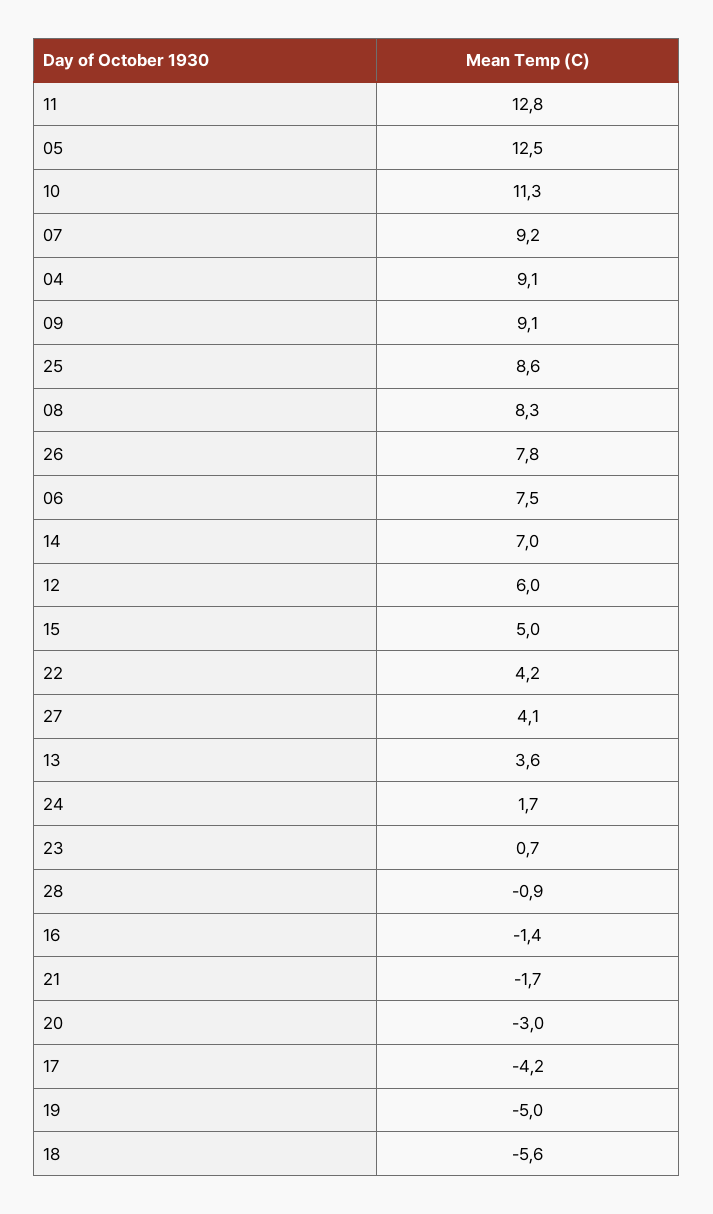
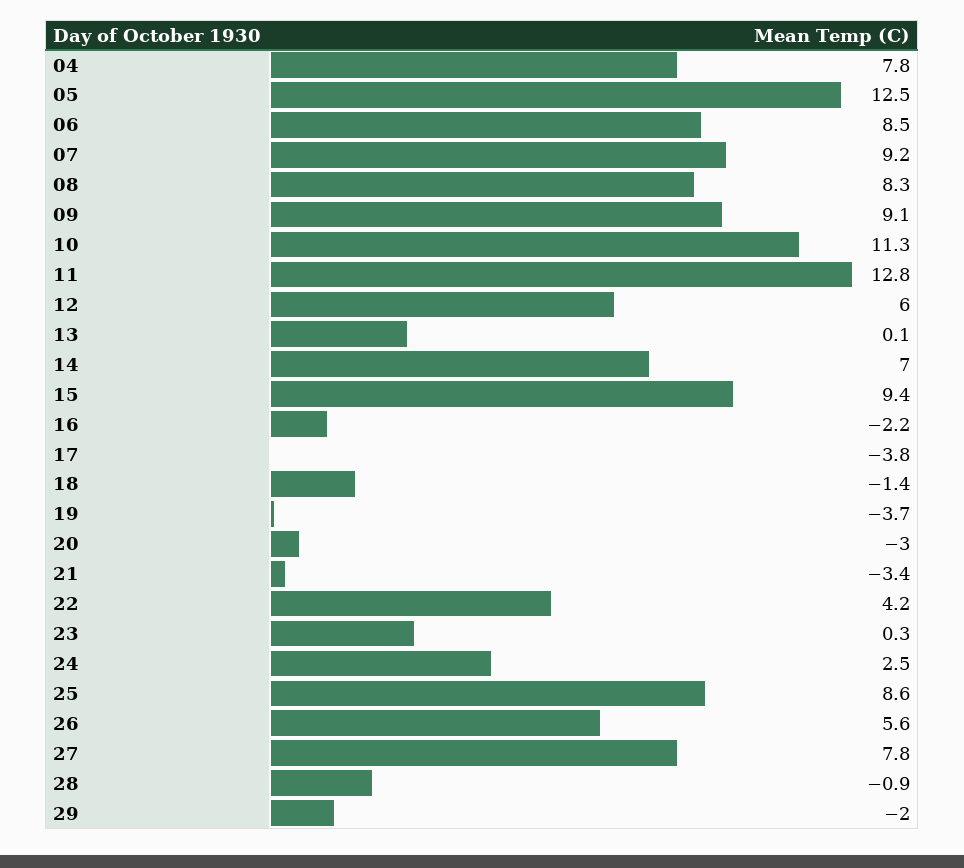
  {
    "11": 12.8,
    "05": 12.5,
    "10": 11.3,
    "07": 9.2,
-   "04": 9.1,
+   "04": 7.8,
    "09": 9.1,
    "25": 8.6,
    "08": 8.3,
-   "26": 7.8,
+   "26": 5.6,
-   "06": 7.5,
+   "06": 8.5,
    "14": 7,
    "12": 6,
-   "15": 5,
+   "15": 9.4,
    "22": 4.2,
-   "27": 4.1,
+   "27": 7.8,
-   "13": 3.6,
+   "13": 0.1,
-   "24": 1.7,
+   "24": 2.5,
-   "23": 0.7,
+   "23": 0.3,
    "28": -0.9,
-   "16": -1.4,
+   "16": -2.2,
-   "21": -1.7,
+   "21": -3.4,
    "20": -3,
-   "17": -4.2,
+   "17": -3.8,
-   "19": -5,
+   "19": -3.7,
-   "18": -5.6
+   "18": -1.4,
+   "29": -2
  }

